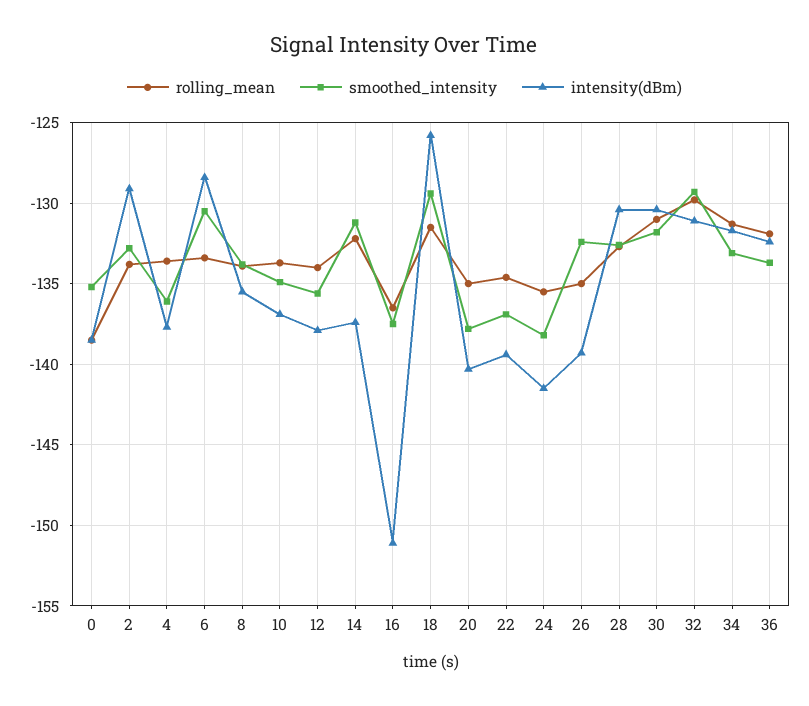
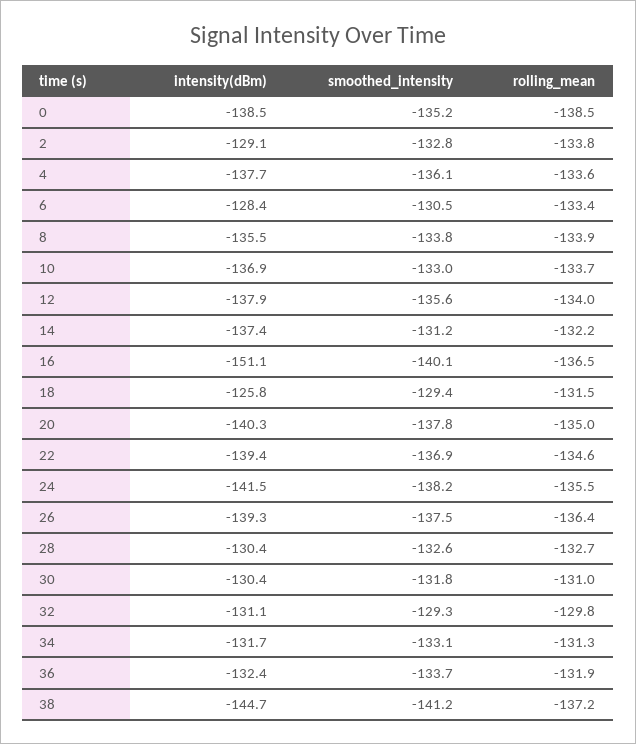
  {
    "rolling_mean": {
      "0": -138.5,
      "2": -133.8,
      "4": -133.6,
      "6": -133.4,
      "8": -133.9,
      "10": -133.7,
      "12": -134,
      "14": -132.2,
      "16": -136.5,
      "18": -131.5,
      "20": -135,
      "22": -134.6,
      "24": -135.5,
-     "26": -135,
+     "26": -136.4,
      "28": -132.7,
      "30": -131,
      "32": -129.8,
      "34": -131.3,
-     "36": -131.9
+     "36": -131.9,
+     "38": -137.2
    },
    "smoothed_intensity": {
      "0": -135.2,
      "2": -132.8,
      "4": -136.1,
      "6": -130.5,
      "8": -133.8,
-     "10": -135,
+     "10": -133,
      "12": -135.6,
      "14": -131.2,
-     "16": -137.5,
+     "16": -140.1,
      "18": -129.4,
      "20": -137.8,
      "22": -136.9,
      "24": -138.2,
-     "26": -132.5,
+     "26": -137.5,
      "28": -132.6,
      "30": -131.8,
      "32": -129.3,
      "34": -133.1,
-     "36": -133.7
+     "36": -133.7,
+     "38": -141.2
    },
    "intensity(dBm)": {
      "0": -138.5,
      "2": -129.1,
      "4": -137.7,
      "6": -128.4,
      "8": -135.5,
      "10": -136.9,
      "12": -137.9,
      "14": -137.4,
      "16": -151.1,
      "18": -125.8,
      "20": -140.3,
      "22": -139.4,
      "24": -141.5,
      "26": -139.3,
      "28": -130.4,
      "30": -130.4,
      "32": -131.1,
      "34": -131.7,
-     "36": -132.4
+     "36": -132.4,
+     "38": -144.7
    }
  }

